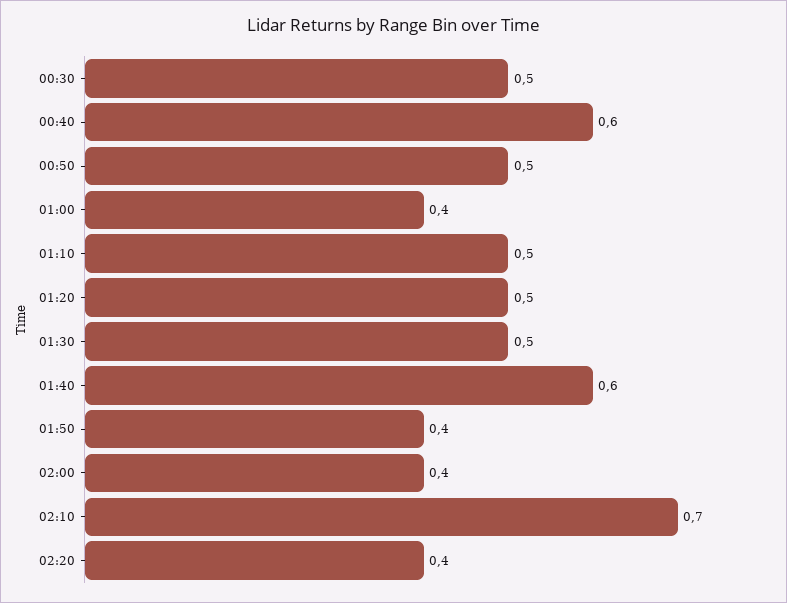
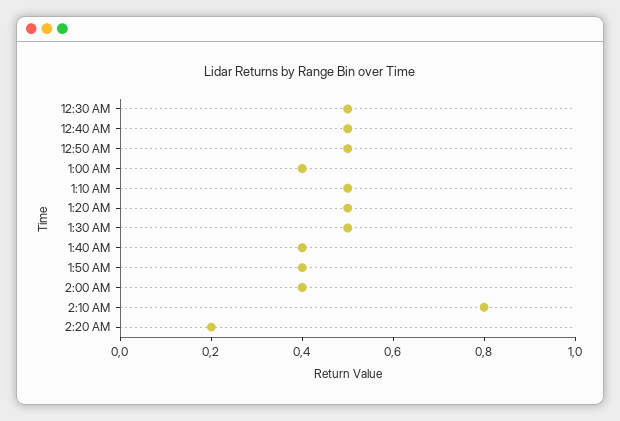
  {
    "00:30": 0.5,
-   "00:40": 0.6,
+   "00:40": 0.5,
    "00:50": 0.5,
    "01:00": 0.4,
    "01:10": 0.5,
    "01:20": 0.5,
    "01:30": 0.5,
-   "01:40": 0.6,
+   "01:40": 0.4,
    "01:50": 0.4,
    "02:00": 0.4,
-   "02:10": 0.7,
+   "02:10": 0.8,
-   "02:20": 0.4
+   "02:20": 0.2
  }

